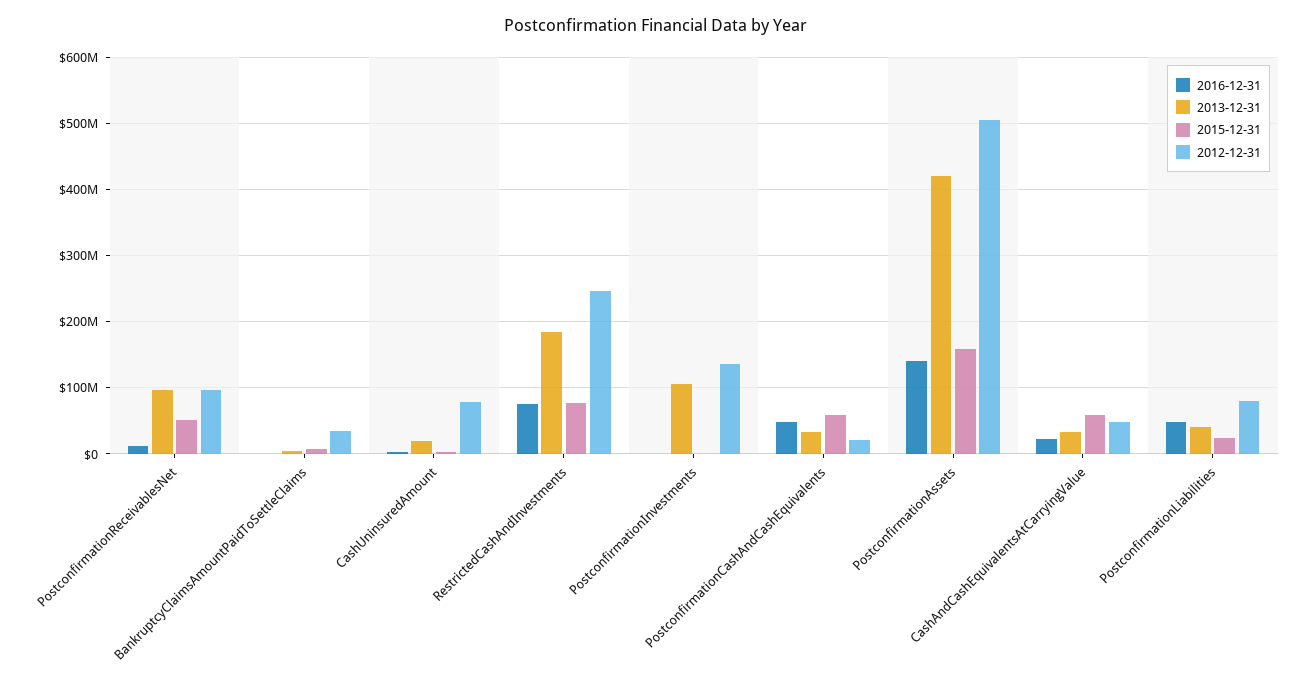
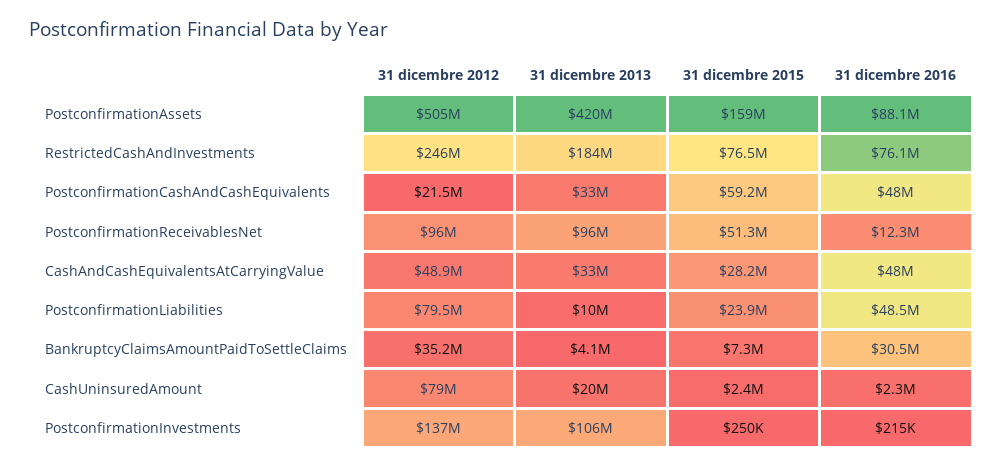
  {
    "2016-12-31": {
      "PostconfirmationReceivablesNet": 12300000,
-     "BankruptcyClaimsAmountPaidToSettleClaims": 0,
+     "BankruptcyClaimsAmountPaidToSettleClaims": 30500000,
      "CashUninsuredAmount": 2300000,
      "RestrictedCashAndInvestments": 76100000,
      "PostconfirmationInvestments": 215000,
      "PostconfirmationCashAndCashEquivalents": 48000000,
-     "PostconfirmationAssets": 140000000,
+     "PostconfirmationAssets": 88100000,
-     "CashAndCashEquivalentsAtCarryingValue": 20000000,
+     "CashAndCashEquivalentsAtCarryingValue": 48000000,
      "PostconfirmationLiabilities": 48500000
    },
    "2013-12-31": {
      "PostconfirmationReceivablesNet": 96000000,
      "BankruptcyClaimsAmountPaidToSettleClaims": 4100000,
      "CashUninsuredAmount": 20000000,
      "RestrictedCashAndInvestments": 184000000,
      "PostconfirmationInvestments": 106000000,
      "PostconfirmationCashAndCashEquivalents": 33000000,
      "PostconfirmationAssets": 420000000,
      "CashAndCashEquivalentsAtCarryingValue": 33000000,
-     "PostconfirmationLiabilities": 40000000
+     "PostconfirmationLiabilities": 10000000
    },
    "2015-12-31": {
      "PostconfirmationReceivablesNet": 51300000,
      "BankruptcyClaimsAmountPaidToSettleClaims": 7300000,
      "CashUninsuredAmount": 2400000,
      "RestrictedCashAndInvestments": 76500000,
      "PostconfirmationInvestments": 250000,
      "PostconfirmationCashAndCashEquivalents": 59200000,
      "PostconfirmationAssets": 159000000,
-     "CashAndCashEquivalentsAtCarryingValue": 60000000,
+     "CashAndCashEquivalentsAtCarryingValue": 28200000,
      "PostconfirmationLiabilities": 23900000
    },
    "2012-12-31": {
      "PostconfirmationReceivablesNet": 96000000,
      "BankruptcyClaimsAmountPaidToSettleClaims": 35200000,
      "CashUninsuredAmount": 79000000,
      "RestrictedCashAndInvestments": 246000000,
      "PostconfirmationInvestments": 137000000,
      "PostconfirmationCashAndCashEquivalents": 21500000,
      "PostconfirmationAssets": 505000000,
      "CashAndCashEquivalentsAtCarryingValue": 48900000,
      "PostconfirmationLiabilities": 79500000
    }
  }

